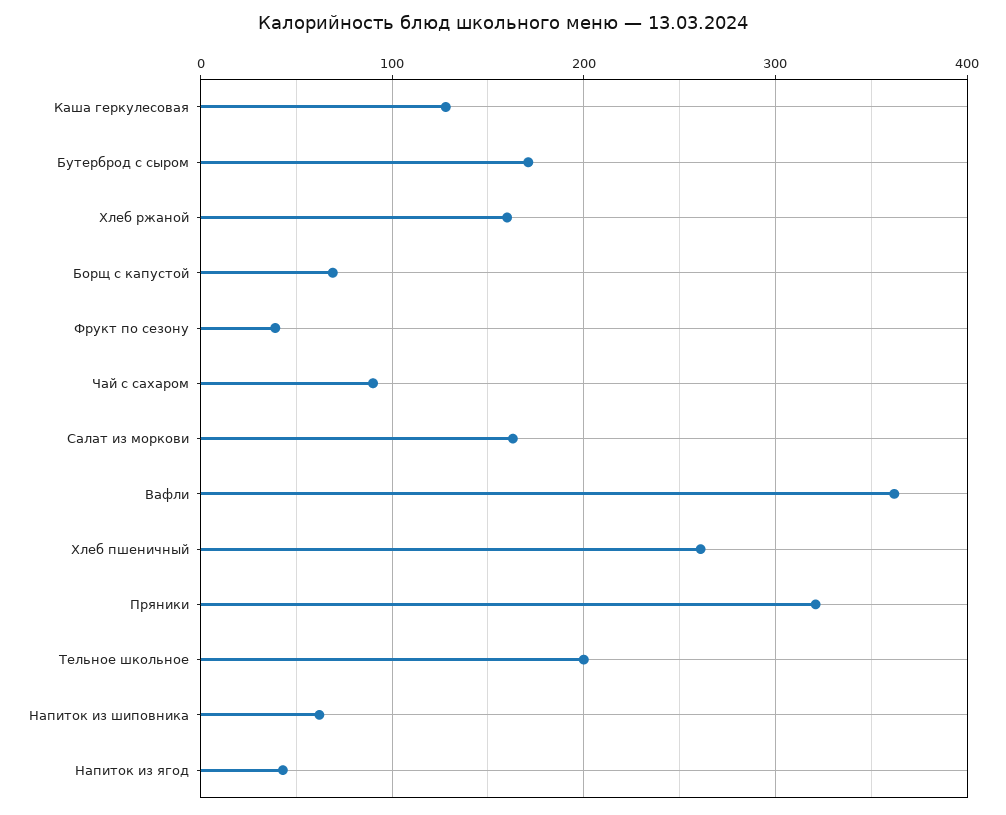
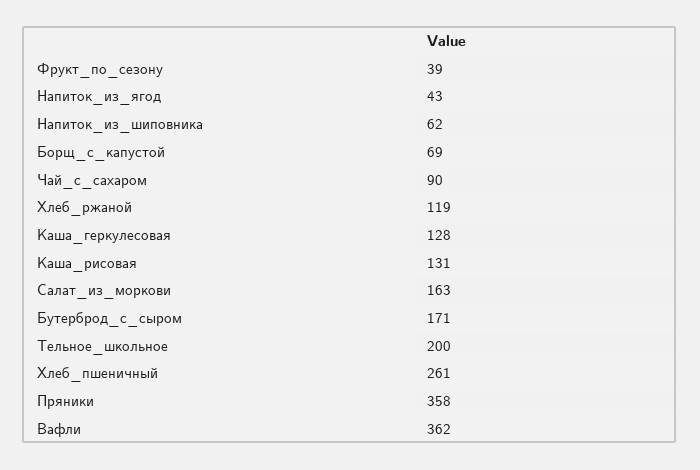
  {
    "Каша геркулесовая": 128,
    "Бутерброд с сыром": 171,
-   "Хлеб ржаной": 160,
+   "Хлеб ржаной": 119,
    "Борщ с капустой": 69,
    "Фрукт по сезону": 39,
    "Чай с сахаром": 90,
    "Салат из моркови": 163,
    "Вафли": 362,
    "Хлеб пшеничный": 261,
-   "Пряники": 320,
+   "Пряники": 358,
    "Тельное школьное": 200,
    "Напиток из шиповника": 62,
-   "Напиток из ягод": 43
+   "Напиток из ягод": 43,
+   "Каша_рисовая": 131
  }

